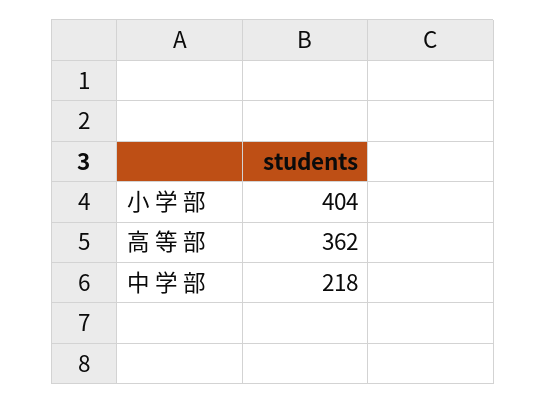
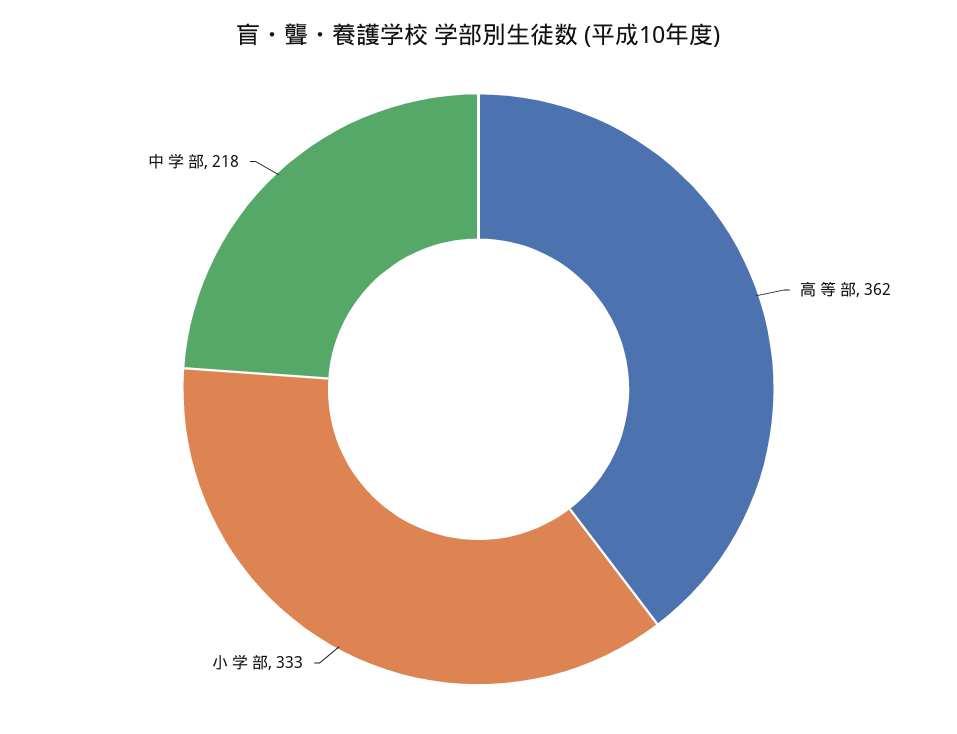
  {
-   "小 学 部": 404,
+   "小 学 部": 333,
    "高 等 部": 362,
    "中 学 部": 218
  }

